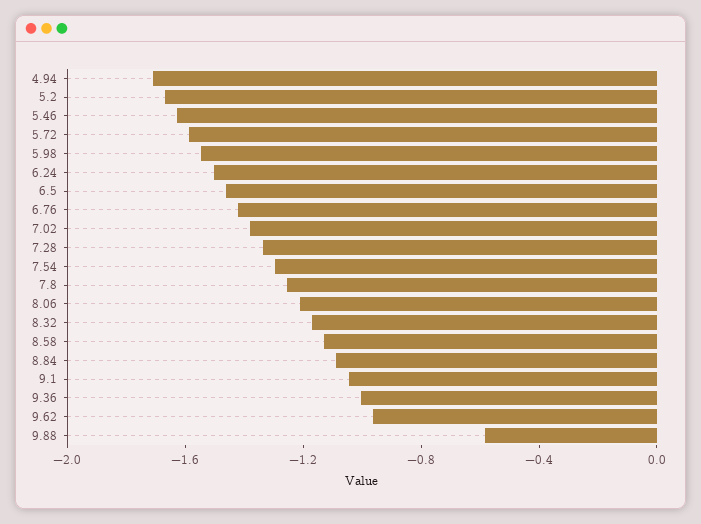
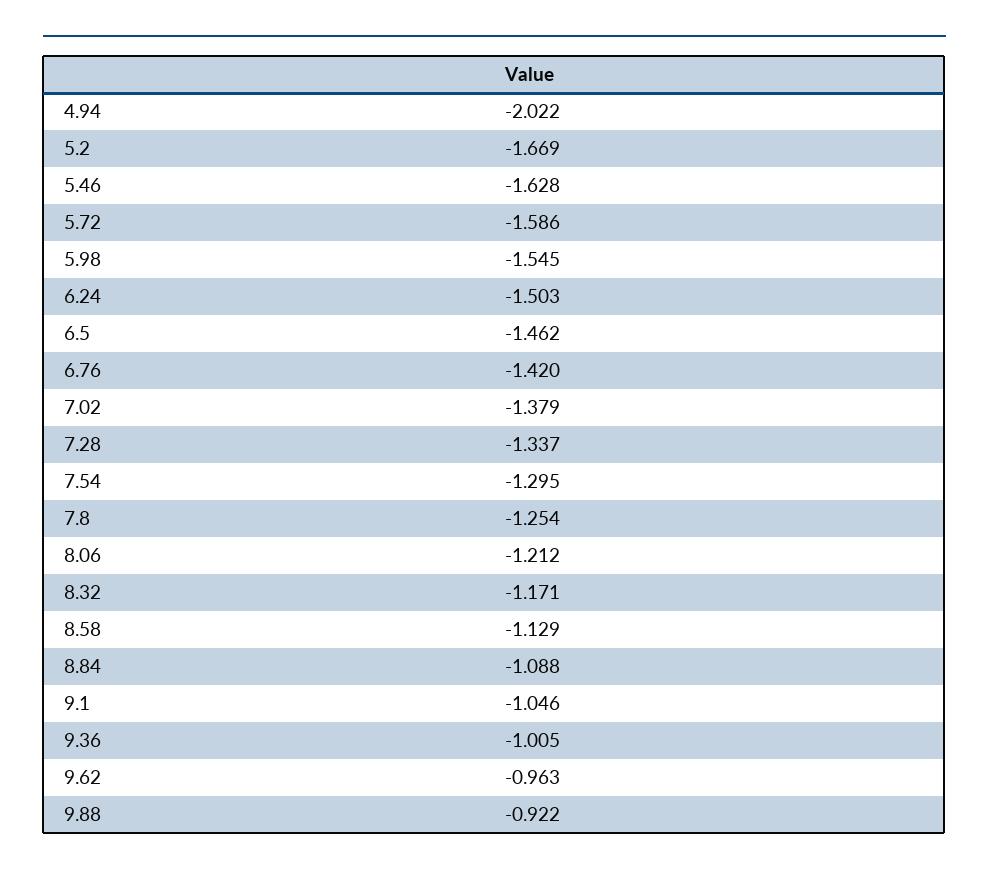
  {
-   "4.94": -1.7,
+   "4.94": -2.022,
    "5.2": -1.669,
    "5.46": -1.628,
    "5.72": -1.586,
    "5.98": -1.545,
    "6.24": -1.503,
    "6.5": -1.462,
    "6.76": -1.42,
    "7.02": -1.379,
    "7.28": -1.337,
    "7.54": -1.295,
    "7.8": -1.254,
    "8.06": -1.212,
    "8.32": -1.171,
    "8.58": -1.129,
    "8.84": -1.088,
    "9.1": -1.046,
    "9.36": -1.005,
    "9.62": -0.963,
-   "9.88": -0.6
+   "9.88": -0.922
  }

